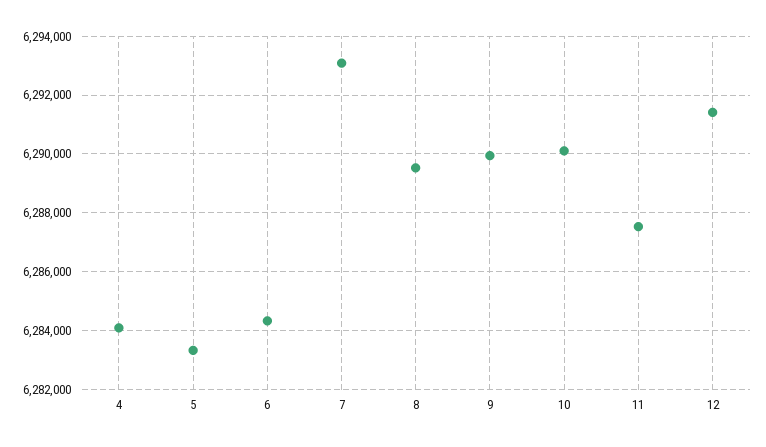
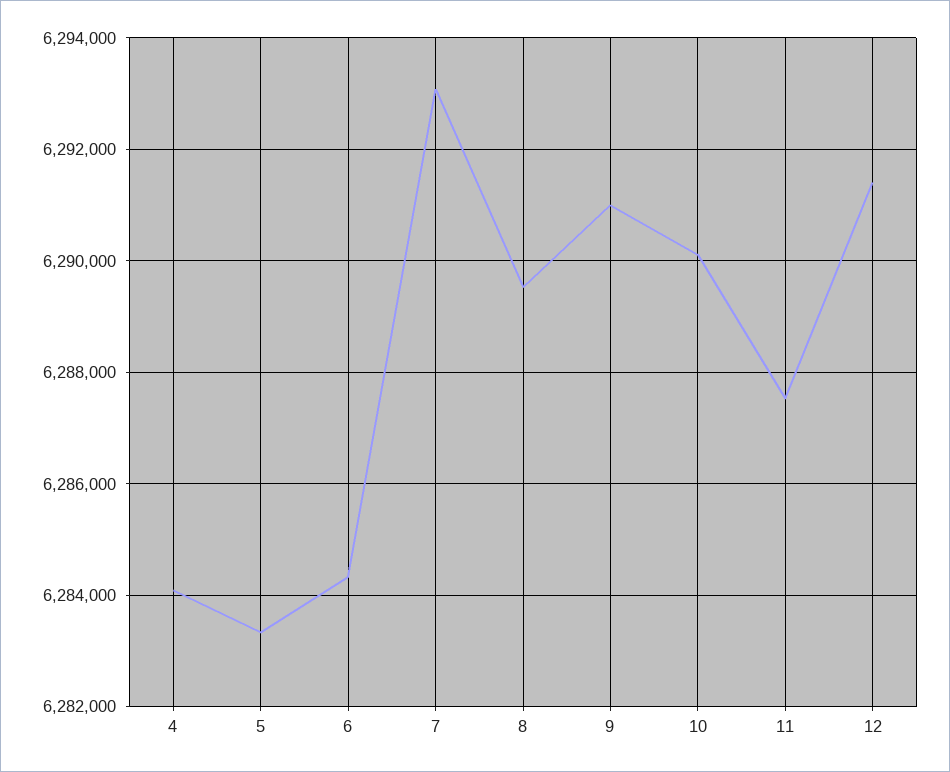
  {
    "4": 6284000,
    "5": 6283400,
    "6": 6284400,
    "7": 6293000,
    "8": 6289600,
-   "9": 6290000,
+   "9": 6291000,
    "10": 6290200,
    "11": 6287600,
    "12": 6291400
  }

